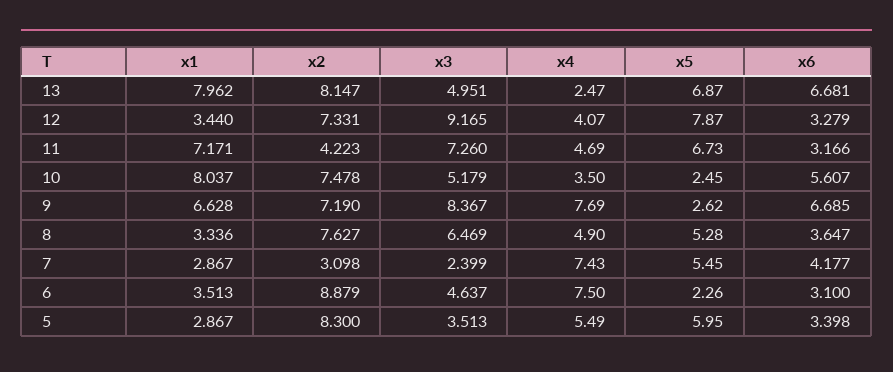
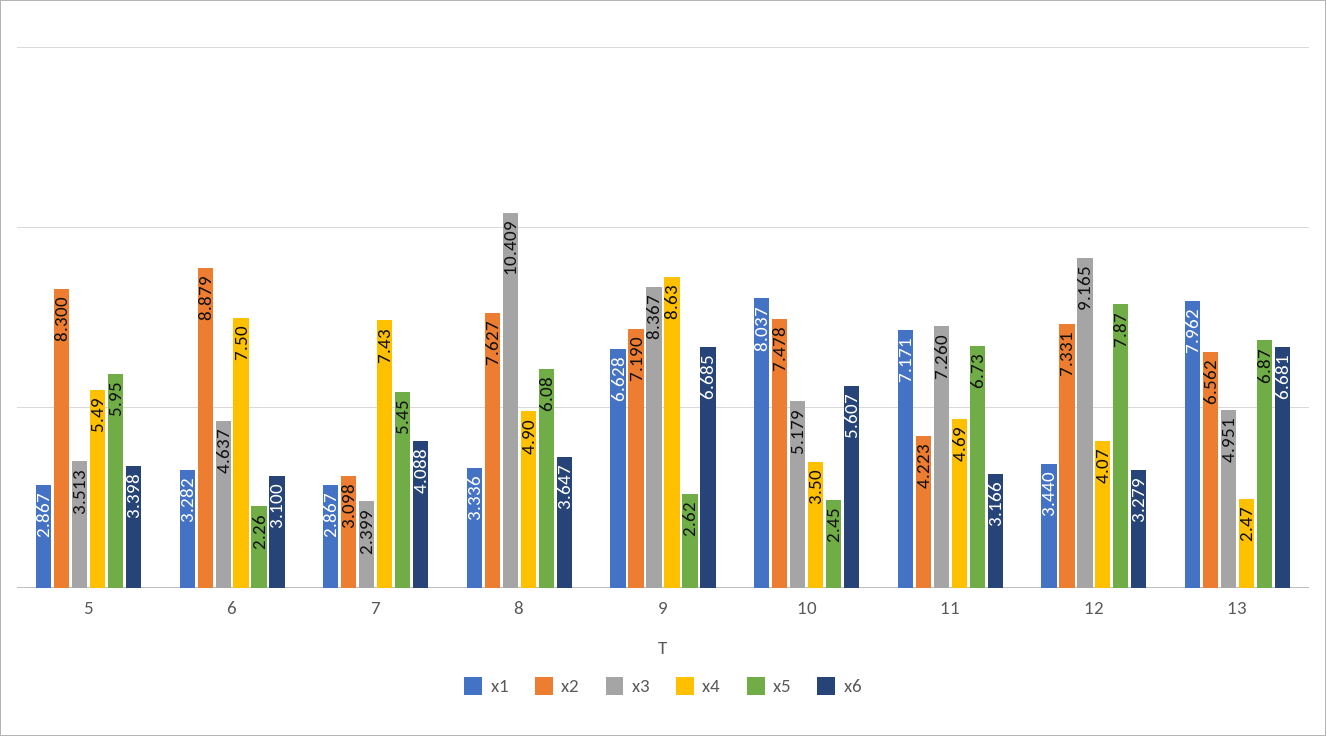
  {
    "x1": {
      "13": 7.962,
      "12": 3.44,
      "11": 7.171,
      "10": 8.037,
      "9": 6.628,
      "8": 3.336,
      "7": 2.867,
-     "6": 3.513,
+     "6": 3.282,
      "5": 2.867
    },
    "x2": {
-     "13": 8.147,
+     "13": 6.562,
      "12": 7.331,
      "11": 4.223,
      "10": 7.478,
      "9": 7.19,
      "8": 7.627,
      "7": 3.098,
      "6": 8.879,
      "5": 8.3
    },
    "x3": {
      "13": 4.951,
      "12": 9.165,
      "11": 7.26,
      "10": 5.179,
      "9": 8.367,
-     "8": 6.469,
+     "8": 10.409,
      "7": 2.399,
      "6": 4.637,
      "5": 3.513
    },
    "x4": {
      "13": 2.47,
      "12": 4.07,
      "11": 4.69,
      "10": 3.5,
-     "9": 7.69,
+     "9": 8.63,
      "8": 4.9,
      "7": 7.43,
      "6": 7.5,
      "5": 5.49
    },
    "x5": {
      "13": 6.87,
      "12": 7.87,
      "11": 6.73,
      "10": 2.45,
      "9": 2.62,
-     "8": 5.28,
+     "8": 6.08,
      "7": 5.45,
      "6": 2.26,
      "5": 5.95
    },
    "x6": {
      "13": 6.681,
      "12": 3.279,
      "11": 3.166,
      "10": 5.607,
      "9": 6.685,
      "8": 3.647,
-     "7": 4.177,
+     "7": 4.088,
      "6": 3.1,
      "5": 3.398
    }
  }

